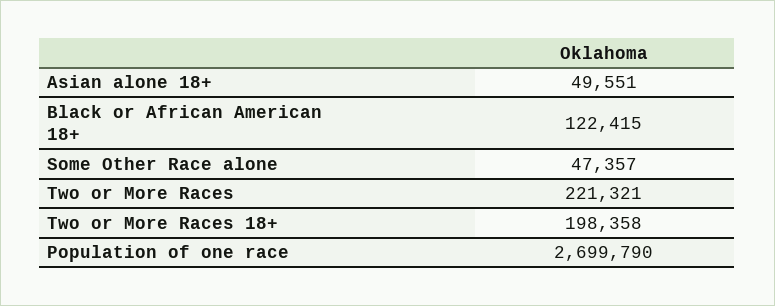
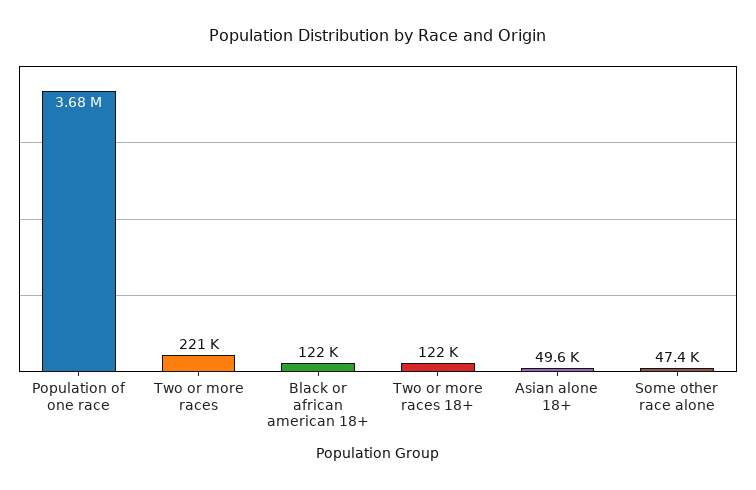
  {
    "Asian alone 18+": 49551,
    "Black or African American 18+": 122415,
    "Some Other Race alone": 47357,
    "Two or More Races": 221321,
-   "Two or More Races 18+": 198358,
+   "Two or More Races 18+": 122000,
-   "Population of one race": 2699790
+   "Population of one race": 3680000
  }

